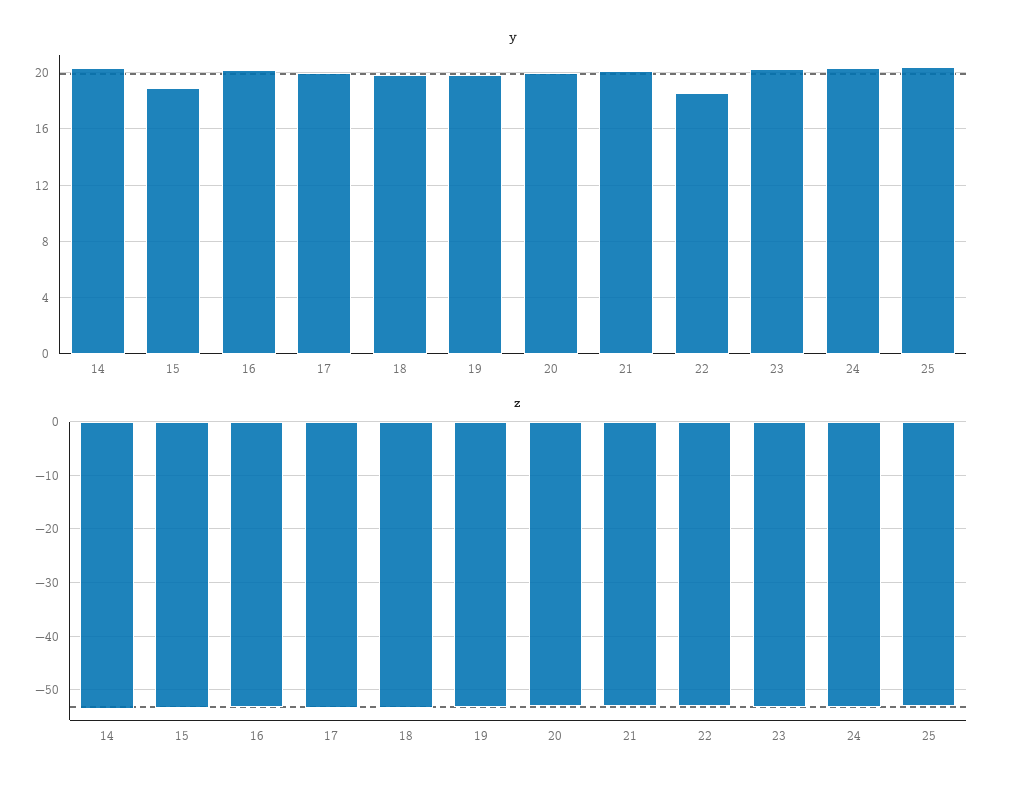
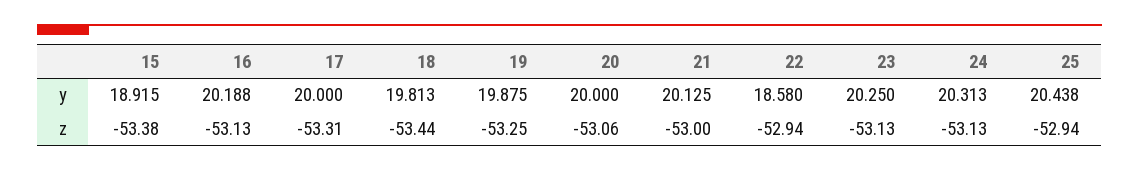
  {
    "y": {
-     "14": 20.5,
      "15": 18.915,
      "16": 20.188,
      "17": 20,
      "18": 19.813,
      "19": 19.875,
      "20": 20,
      "21": 20.125,
      "22": 18.58,
      "23": 20.25,
      "24": 20.313,
      "25": 20.438
    },
    "z": {
-     "14": -54,
      "15": -53.38,
      "16": -53.13,
      "17": -53.31,
      "18": -53.44,
      "19": -53.25,
      "20": -53.06,
      "21": -53,
      "22": -52.94,
      "23": -53.13,
      "24": -53.13,
      "25": -52.94
    }
  }

